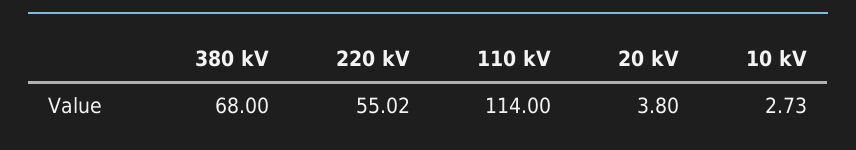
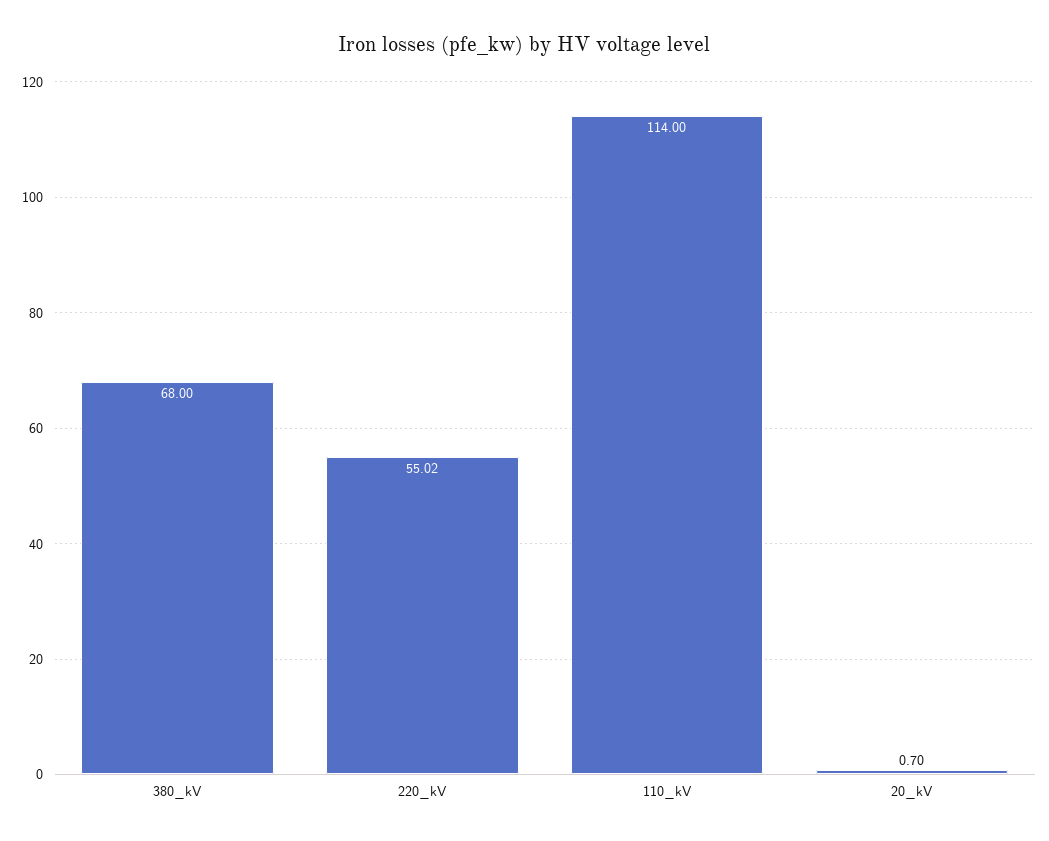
  {
    "380 kV": 68,
    "220 kV": 55.02,
    "110 kV": 114,
-   "20 kV": 3.8,
+   "20 kV": 0.7
-   "10 kV": 2.73
  }

